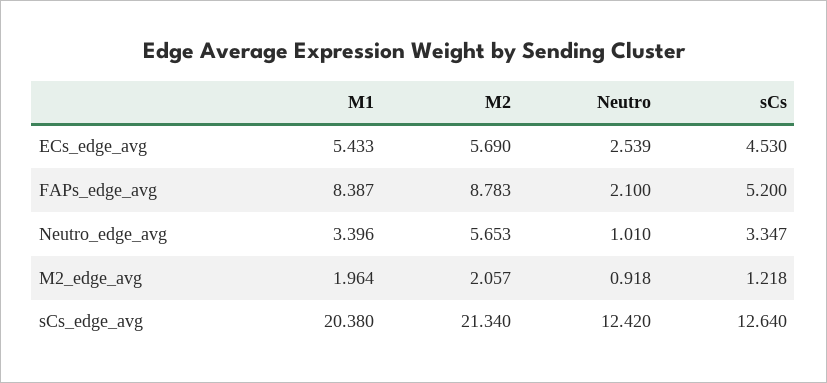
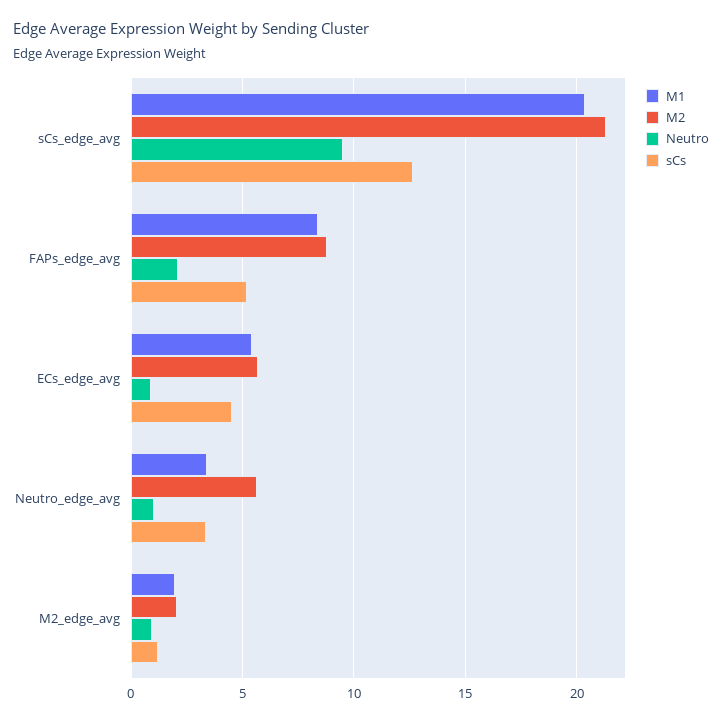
  {
    "M1": {
      "ECs_edge_avg": 5.433,
      "FAPs_edge_avg": 8.387,
      "Neutro_edge_avg": 3.396,
      "M2_edge_avg": 1.964,
      "sCs_edge_avg": 20.38
    },
    "M2": {
      "ECs_edge_avg": 5.69,
      "FAPs_edge_avg": 8.783,
      "Neutro_edge_avg": 5.653,
      "M2_edge_avg": 2.057,
      "sCs_edge_avg": 21.34
    },
    "Neutro": {
-     "ECs_edge_avg": 2.539,
+     "ECs_edge_avg": 1,
      "FAPs_edge_avg": 2.1,
      "Neutro_edge_avg": 1.01,
      "M2_edge_avg": 0.918,
-     "sCs_edge_avg": 12.42
+     "sCs_edge_avg": 9.5
    },
    "sCs": {
      "ECs_edge_avg": 4.53,
      "FAPs_edge_avg": 5.2,
      "Neutro_edge_avg": 3.347,
      "M2_edge_avg": 1.218,
      "sCs_edge_avg": 12.64
    }
  }

